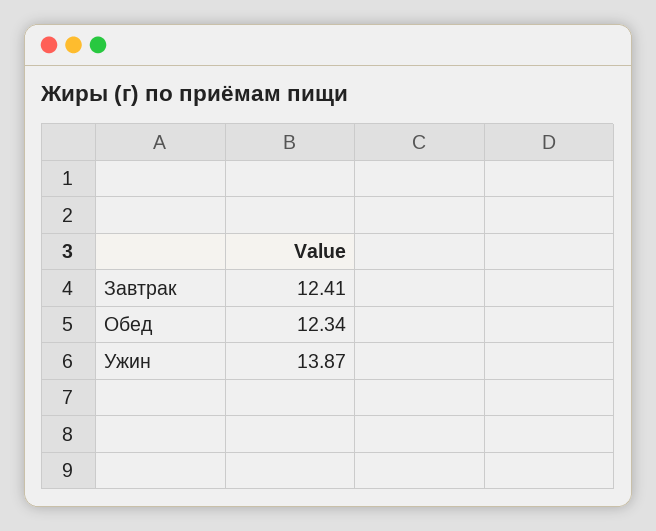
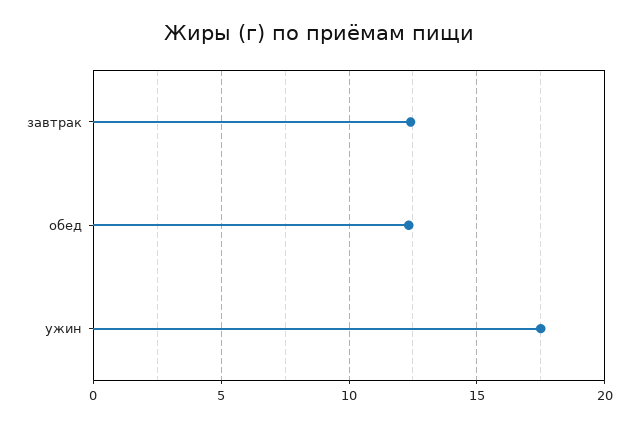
  {
    "Завтрак": 12.41,
    "Обед": 12.34,
-   "Ужин": 13.87
+   "Ужин": 17.5
  }

